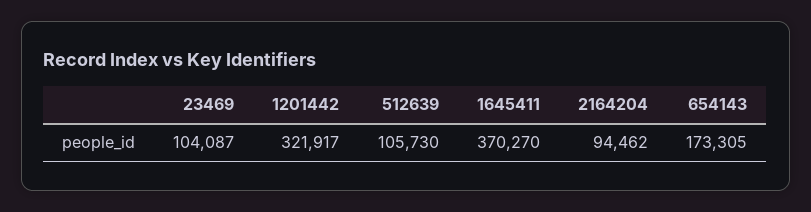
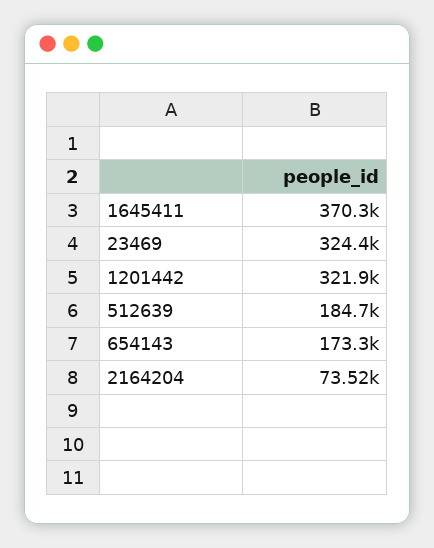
  {
-   "23469": 104087,
+   "23469": 324400,
    "1201442": 321917,
-   "512639": 105730,
+   "512639": 184700,
    "1645411": 370270,
-   "2164204": 94462,
+   "2164204": 73520,
    "654143": 173305
  }

